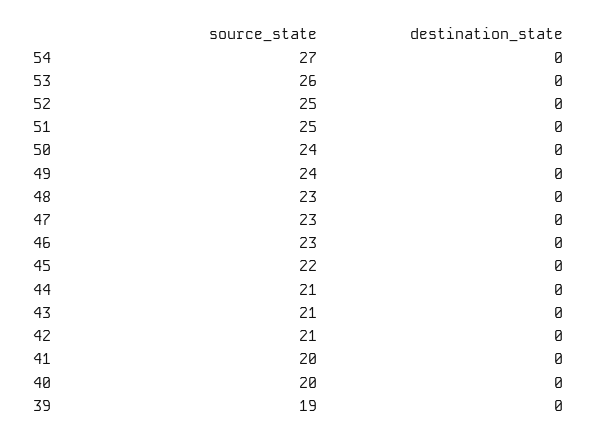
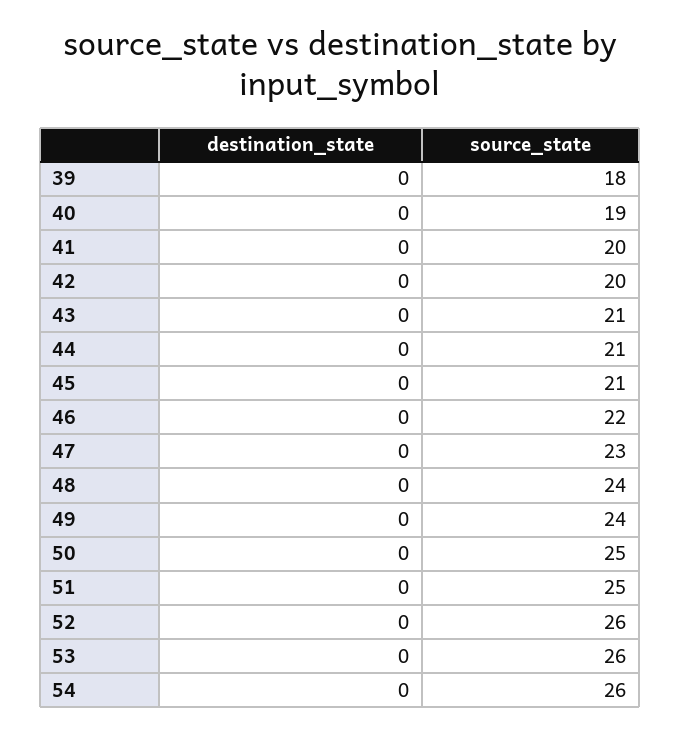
  {
    "source_state": {
-     "54": 27,
+     "54": 26,
      "53": 26,
-     "52": 25,
+     "52": 26,
      "51": 25,
-     "50": 24,
+     "50": 25,
      "49": 24,
-     "48": 23,
+     "48": 24,
      "47": 23,
-     "46": 23,
+     "46": 22,
-     "45": 22,
+     "45": 21,
      "44": 21,
      "43": 21,
-     "42": 21,
+     "42": 20,
      "41": 20,
-     "40": 20,
+     "40": 19,
-     "39": 19
+     "39": 18
    },
    "destination_state": {
      "54": 0,
      "53": 0,
      "52": 0,
      "51": 0,
      "50": 0,
      "49": 0,
      "48": 0,
      "47": 0,
      "46": 0,
      "45": 0,
      "44": 0,
      "43": 0,
      "42": 0,
      "41": 0,
      "40": 0,
      "39": 0
    }
  }

